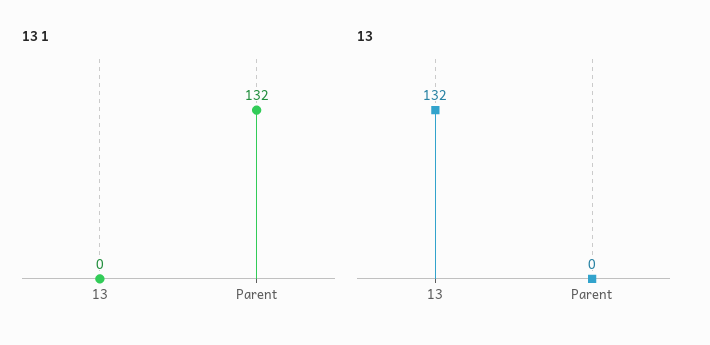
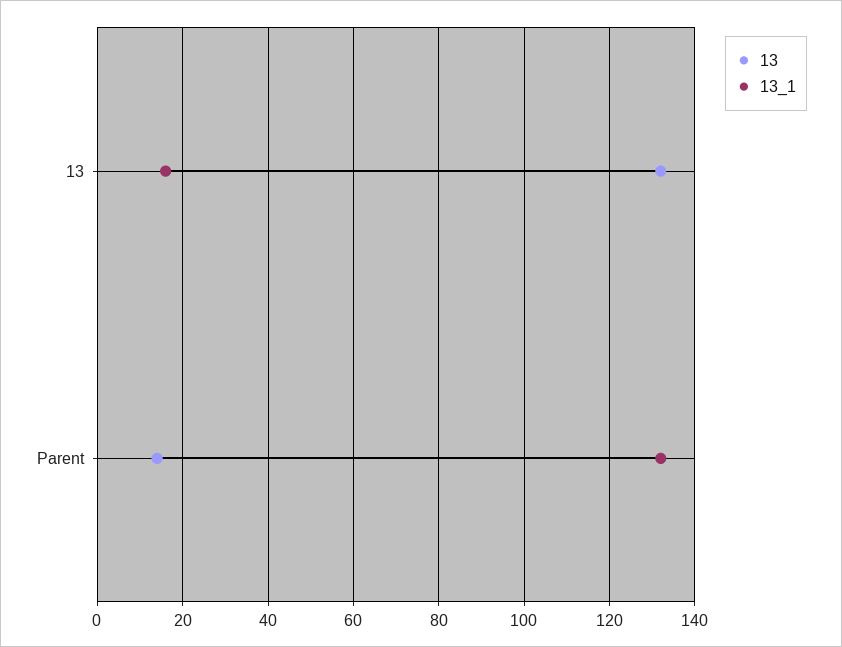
  {
    "13 1": {
-     "13": 0,
+     "13": 15,
      "Parent": 132
    },
    "13": {
      "13": 132,
-     "Parent": 0
+     "Parent": 15
    }
  }

